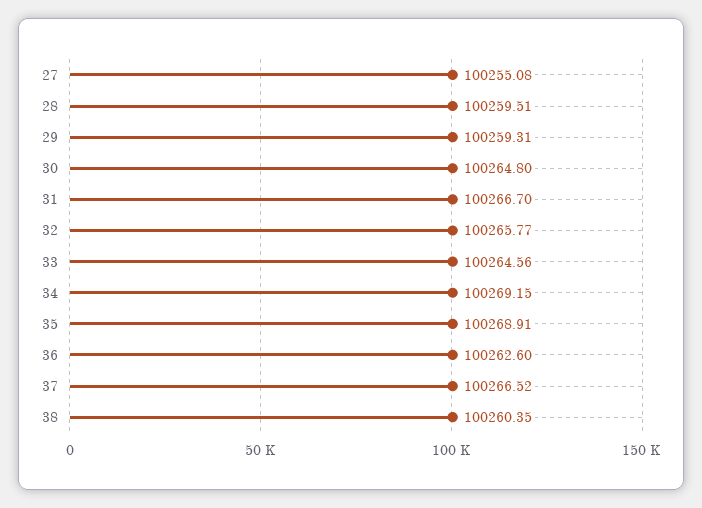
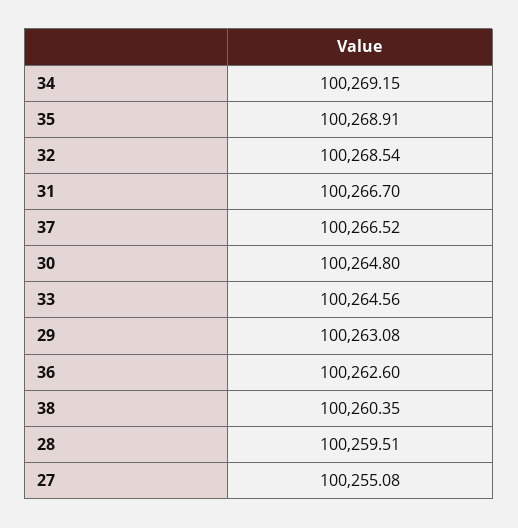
  {
    "27": 100255.08,
    "28": 100259.51,
-   "29": 100259.31,
+   "29": 100263.08,
    "30": 100264.8,
    "31": 100266.7,
-   "32": 100265.77,
+   "32": 100268.54,
    "33": 100264.56,
    "34": 100269.15,
    "35": 100268.91,
    "36": 100262.6,
    "37": 100266.52,
    "38": 100260.35
  }

